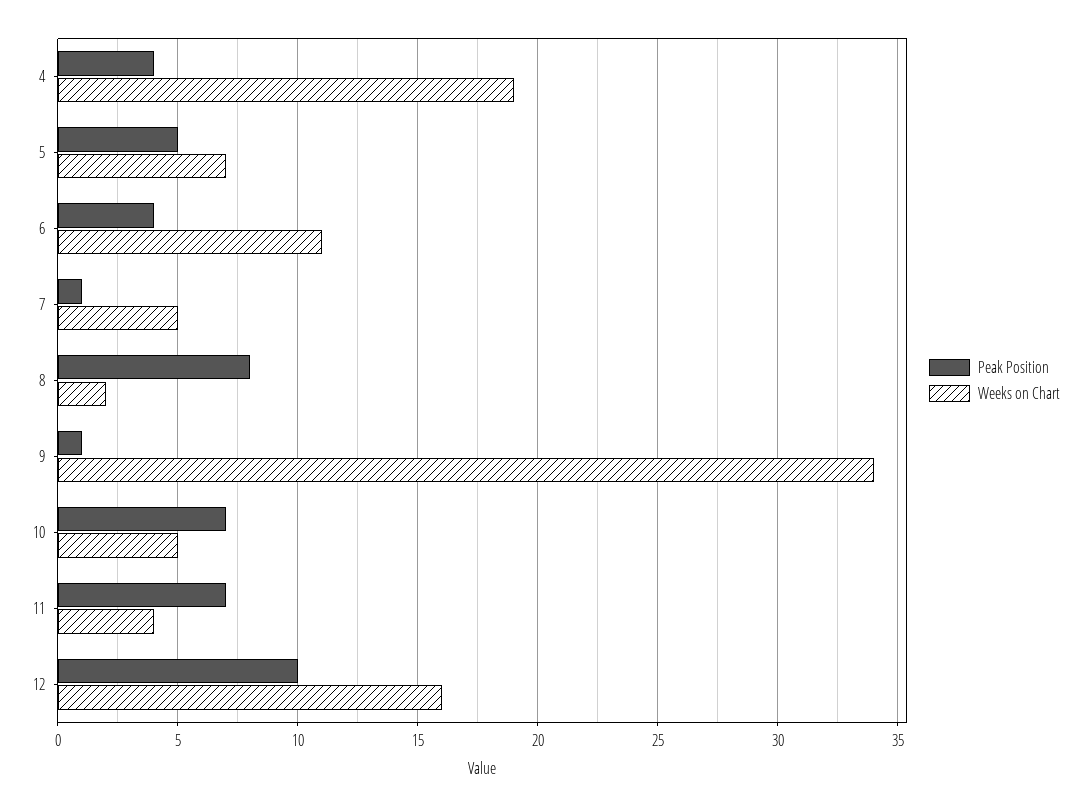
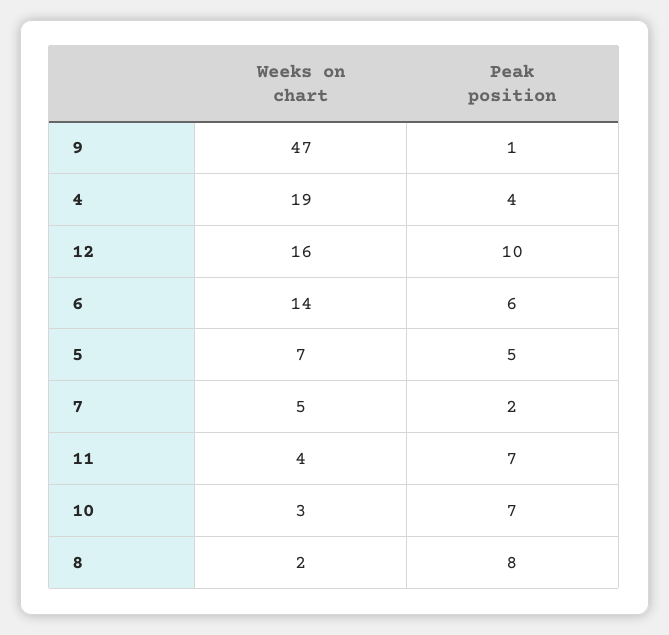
  {
    "Peak Position": {
      "4": 4,
      "5": 5,
-     "6": 4,
+     "6": 6,
-     "7": 1,
+     "7": 2,
      "8": 8,
      "9": 1,
      "10": 7,
      "11": 7,
      "12": 10
    },
    "Weeks on Chart": {
      "4": 19,
      "5": 7,
-     "6": 11,
+     "6": 14,
      "7": 5,
      "8": 2,
-     "9": 34,
+     "9": 47,
-     "10": 5,
+     "10": 3,
      "11": 4,
      "12": 16
    }
  }

